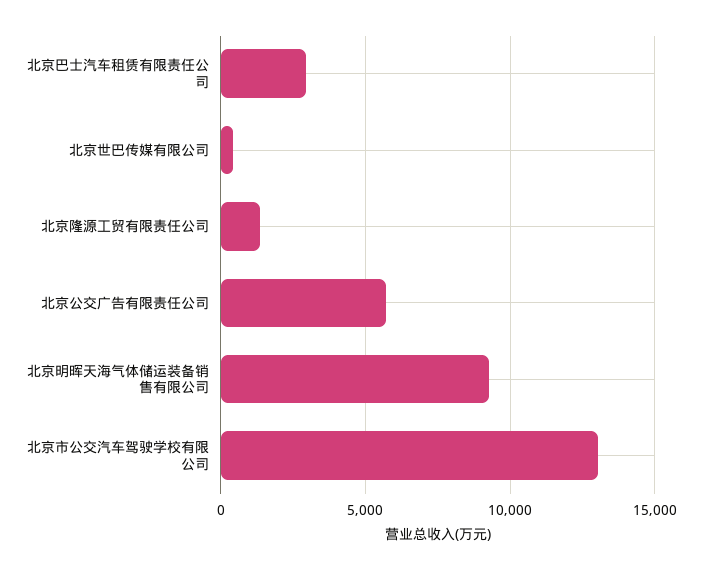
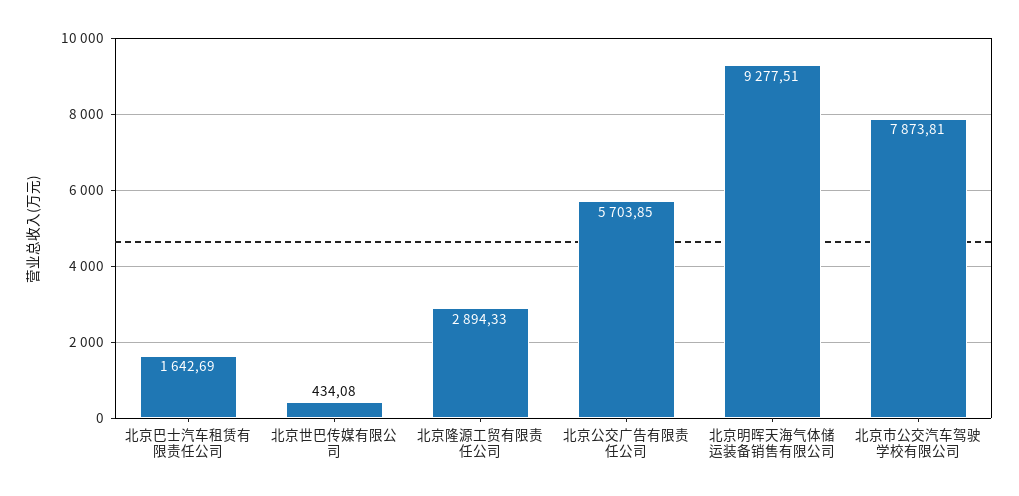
  {
-   "北京巴士汽车租赁有限责任公司": 3000,
+   "北京巴士汽车租赁有限责任公司": 1642.69,
    "北京世巴传媒有限公司": 434.08,
-   "北京隆源工贸有限责任公司": 1500,
+   "北京隆源工贸有限责任公司": 2894.33,
    "北京公交广告有限责任公司": 5703.85,
    "北京明晖天海气体储运装备销售有限公司": 9277.51,
-   "北京市公交汽车驾驶学校有限公司": 13000
+   "北京市公交汽车驾驶学校有限公司": 7873.81
  }

